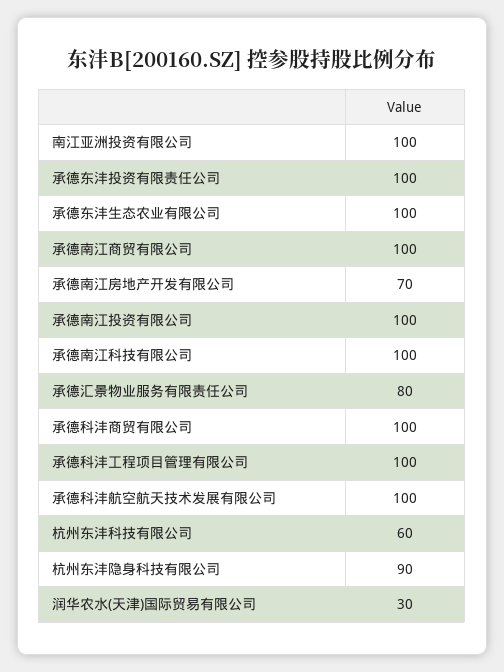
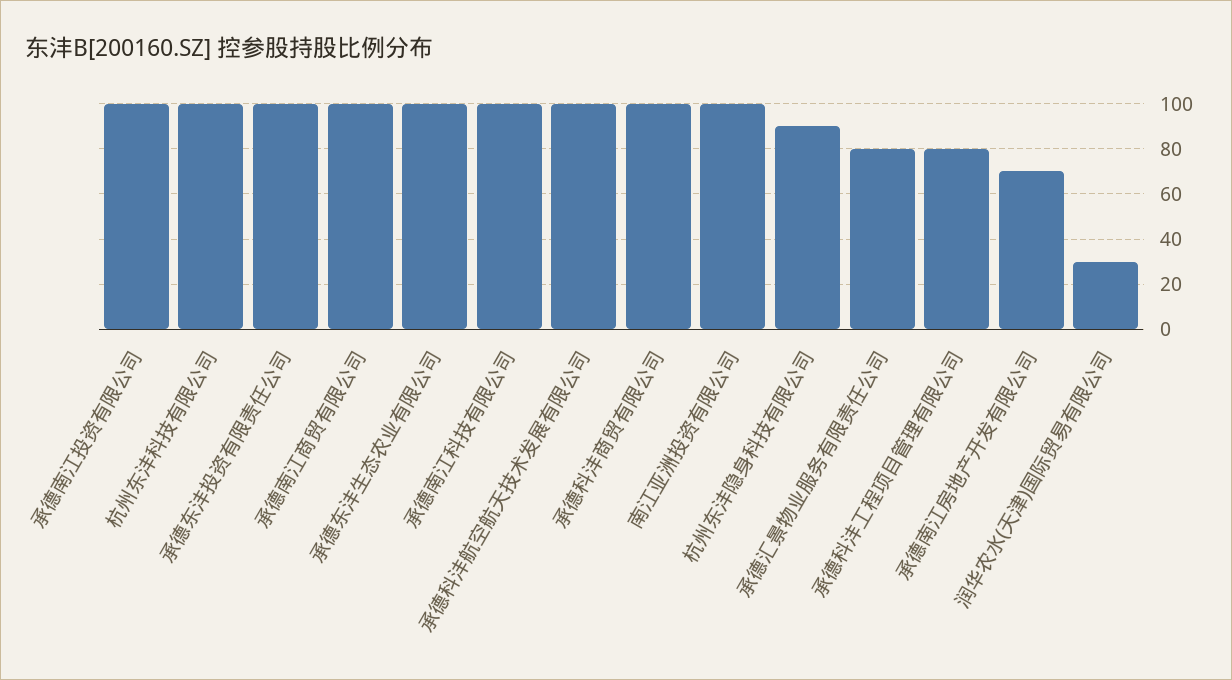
  {
    "南江亚洲投资有限公司": 100,
    "承德东沣投资有限责任公司": 100,
    "承德东沣生态农业有限公司": 100,
    "承德南江商贸有限公司": 100,
    "承德南江房地产开发有限公司": 70,
    "承德南江投资有限公司": 100,
    "承德南江科技有限公司": 100,
    "承德汇景物业服务有限责任公司": 80,
    "承德科沣商贸有限公司": 100,
-   "承德科沣工程项目管理有限公司": 100,
+   "承德科沣工程项目管理有限公司": 80,
    "承德科沣航空航天技术发展有限公司": 100,
-   "杭州东沣科技有限公司": 60,
+   "杭州东沣科技有限公司": 100,
    "杭州东沣隐身科技有限公司": 90,
    "润华农水(天津)国际贸易有限公司": 30
  }

